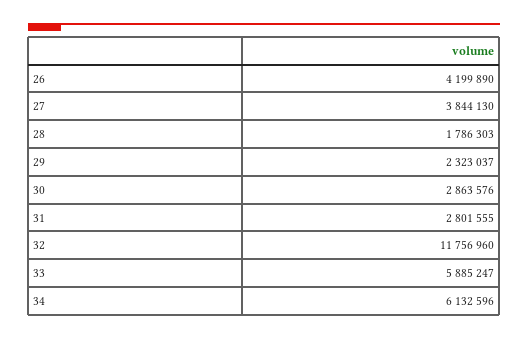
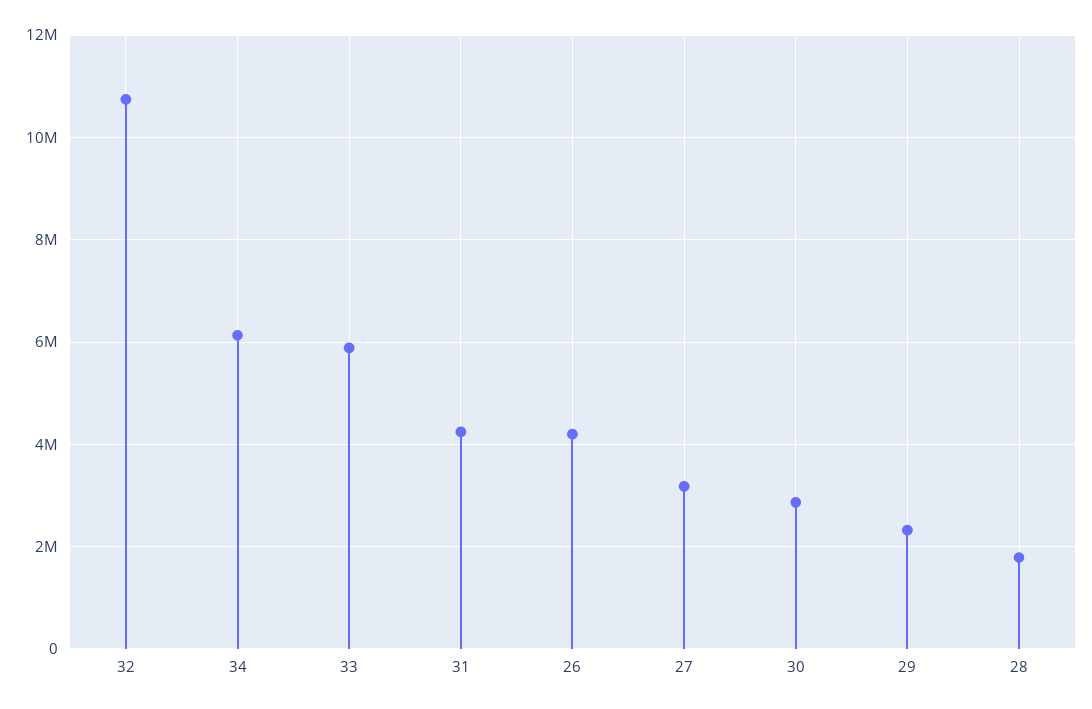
  {
    "26": 4199890,
-   "27": 3844130,
+   "27": 3200000,
    "28": 1786303,
    "29": 2323037,
    "30": 2863576,
-   "31": 2801555,
+   "31": 4200000,
-   "32": 11756960,
+   "32": 10800000,
    "33": 5885247,
    "34": 6132596
  }

